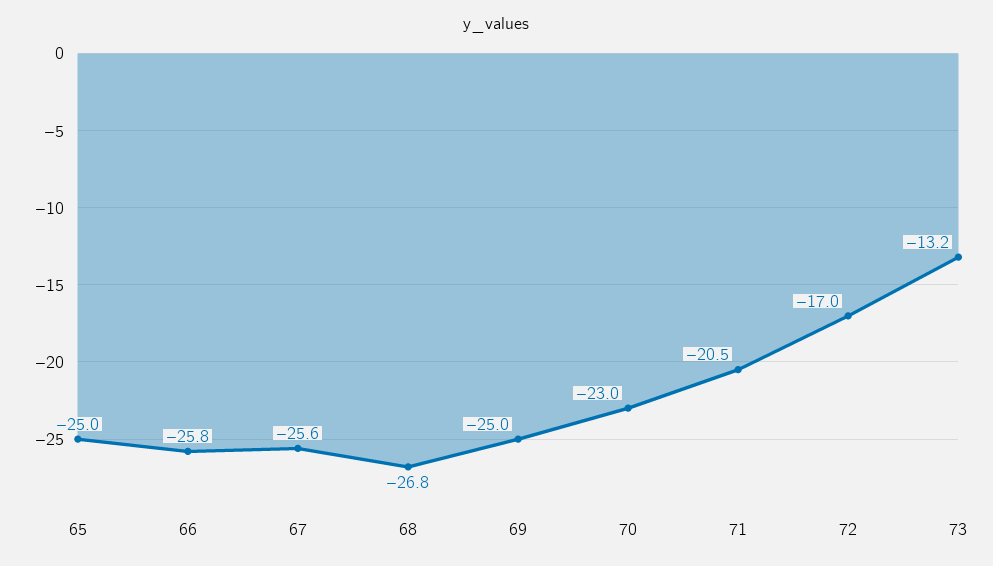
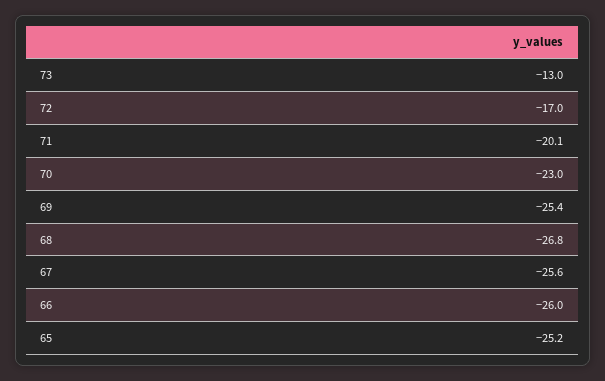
  {
-   "65": -25,
+   "65": -25.2,
-   "66": -25.8,
+   "66": -26,
    "67": -25.6,
    "68": -26.8,
-   "69": -25,
+   "69": -25.4,
    "70": -23,
-   "71": -20.5,
+   "71": -20.1,
    "72": -17,
-   "73": -13.2
+   "73": -13
  }

